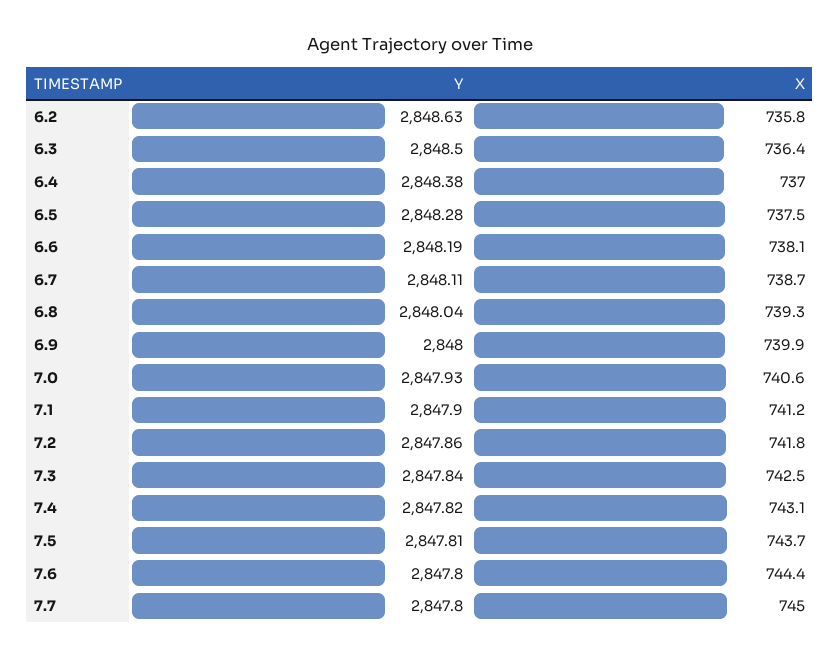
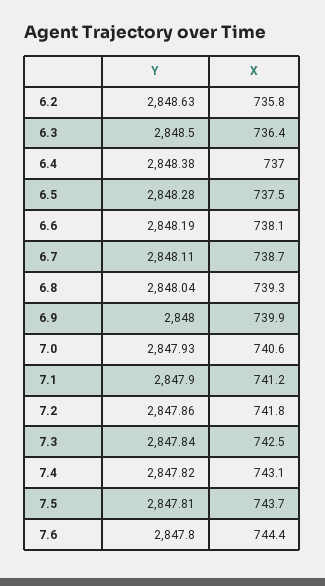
  {
    "Y": {
      "6.2": 2848.63,
      "6.3": 2848.5,
      "6.4": 2848.38,
      "6.5": 2848.28,
      "6.6": 2848.19,
      "6.7": 2848.11,
      "6.8": 2848.04,
      "6.9": 2848,
      "7.0": 2847.93,
      "7.1": 2847.9,
      "7.2": 2847.86,
      "7.3": 2847.84,
      "7.4": 2847.82,
      "7.5": 2847.81,
-     "7.6": 2847.8,
+     "7.6": 2847.8
-     "7.7": 2847.8
    },
    "X": {
      "6.2": 735.8,
      "6.3": 736.4,
      "6.4": 737,
      "6.5": 737.5,
      "6.6": 738.1,
      "6.7": 738.7,
      "6.8": 739.3,
      "6.9": 739.9,
      "7.0": 740.6,
      "7.1": 741.2,
      "7.2": 741.8,
      "7.3": 742.5,
      "7.4": 743.1,
      "7.5": 743.7,
-     "7.6": 744.4,
+     "7.6": 744.4
-     "7.7": 745
    }
  }

